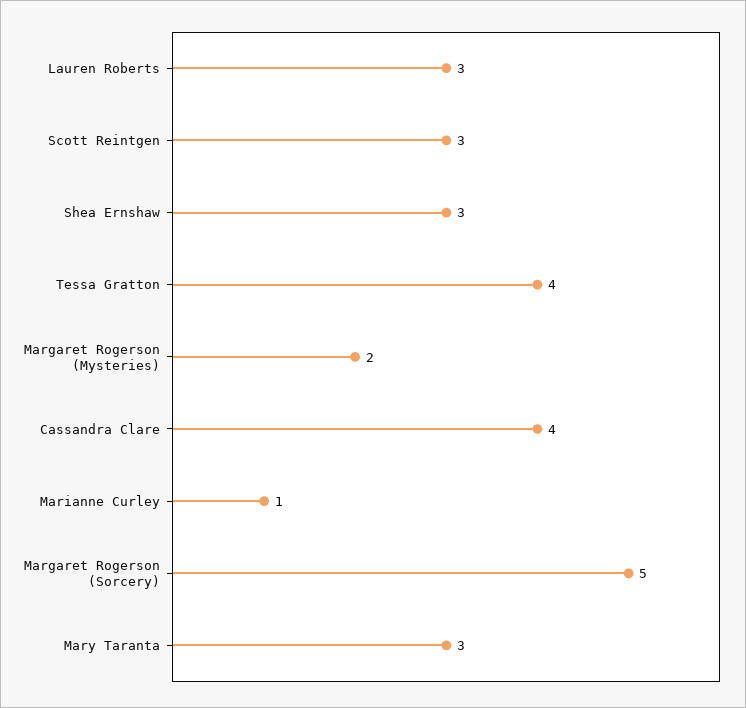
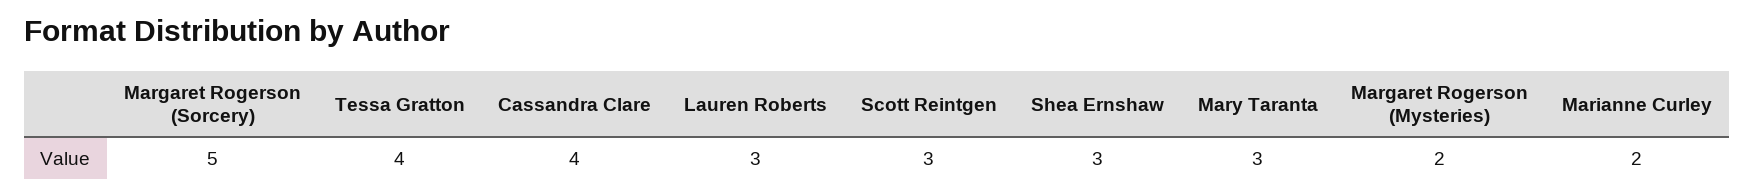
  {
    "Lauren Roberts": 3,
    "Scott Reintgen": 3,
    "Shea Ernshaw": 3,
    "Tessa Gratton": 4,
    "Margaret Rogerson (Mysteries)": 2,
    "Cassandra Clare": 4,
-   "Marianne Curley": 1,
+   "Marianne Curley": 2,
    "Margaret Rogerson (Sorcery)": 5,
    "Mary Taranta": 3
  }

